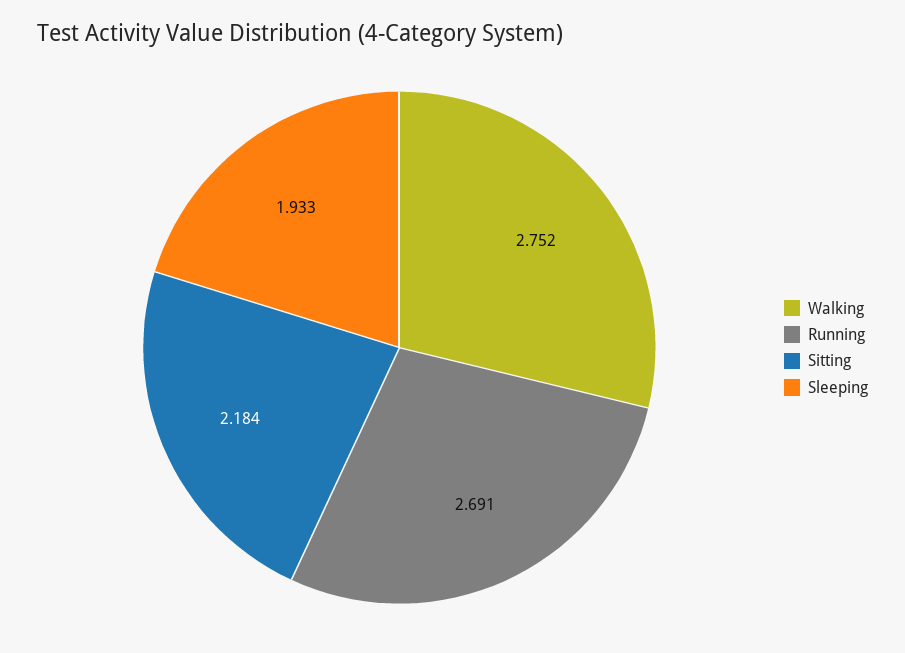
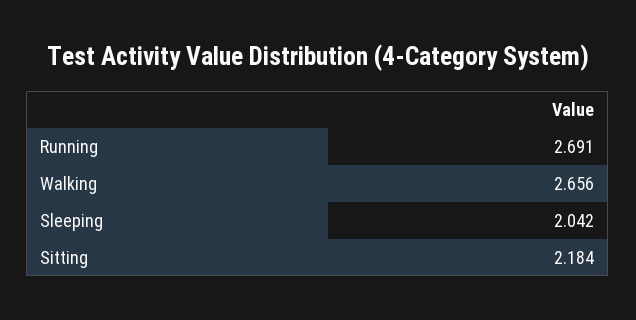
  {
-   "Walking": 2.752,
+   "Walking": 2.656,
    "Running": 2.691,
    "Sitting": 2.184,
-   "Sleeping": 1.933
+   "Sleeping": 2.042
  }

